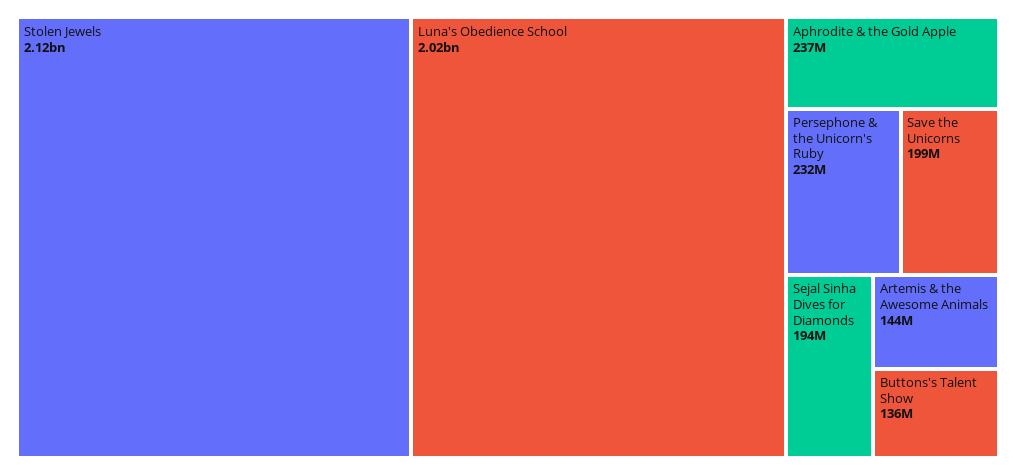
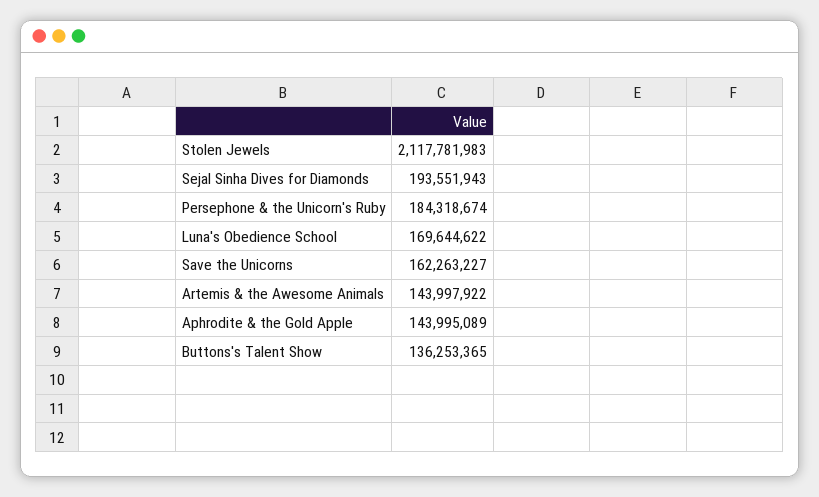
  {
    "Stolen Jewels": 2117781983,
-   "Luna's Obedience School": 2020000000,
+   "Luna's Obedience School": 169644622,
-   "Aphrodite & the Gold Apple": 237000000,
+   "Aphrodite & the Gold Apple": 143995089,
-   "Persephone & the Unicorn's Ruby": 232000000,
+   "Persephone & the Unicorn's Ruby": 184318674,
-   "Save the Unicorns": 199000000,
+   "Save the Unicorns": 162263227,
    "Sejal Sinha Dives for Diamonds": 193551943,
    "Artemis & the Awesome Animals": 143997922,
    "Buttons's Talent Show": 136253365
  }

